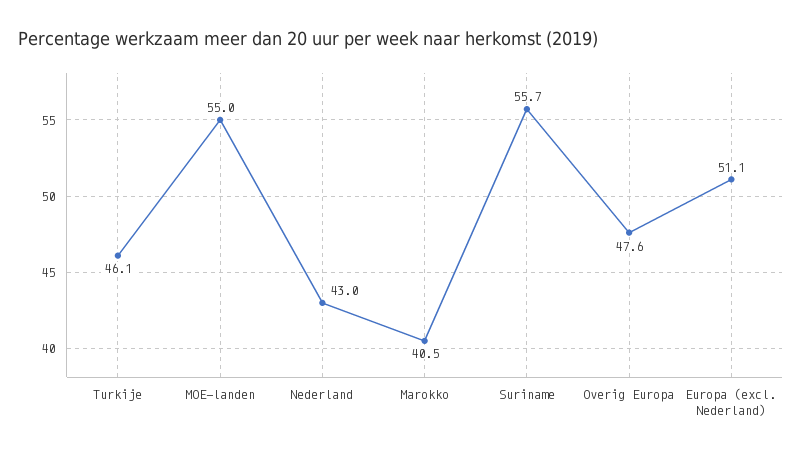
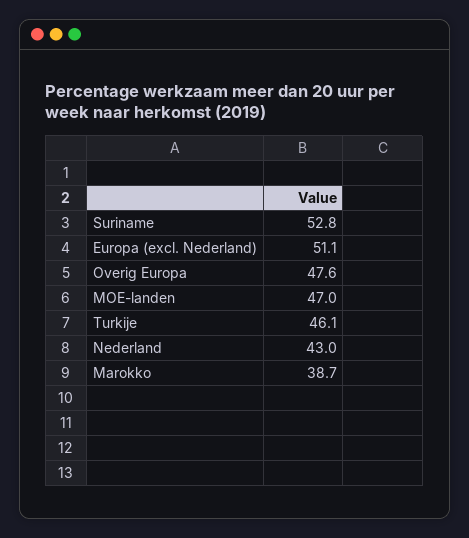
  {
    "Turkije": 46.1,
-   "MOE-landen": 55,
+   "MOE-landen": 47,
    "Nederland": 43,
-   "Marokko": 40.5,
+   "Marokko": 38.7,
-   "Suriname": 55.7,
+   "Suriname": 52.8,
    "Overig Europa": 47.6,
    "Europa (excl. Nederland)": 51.1
  }

